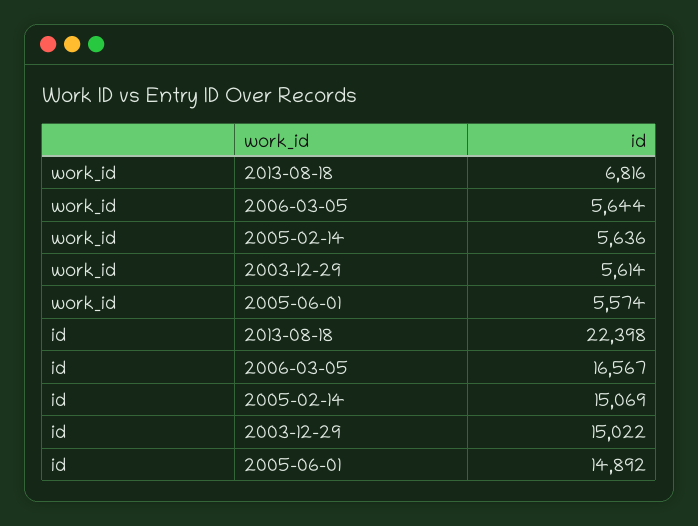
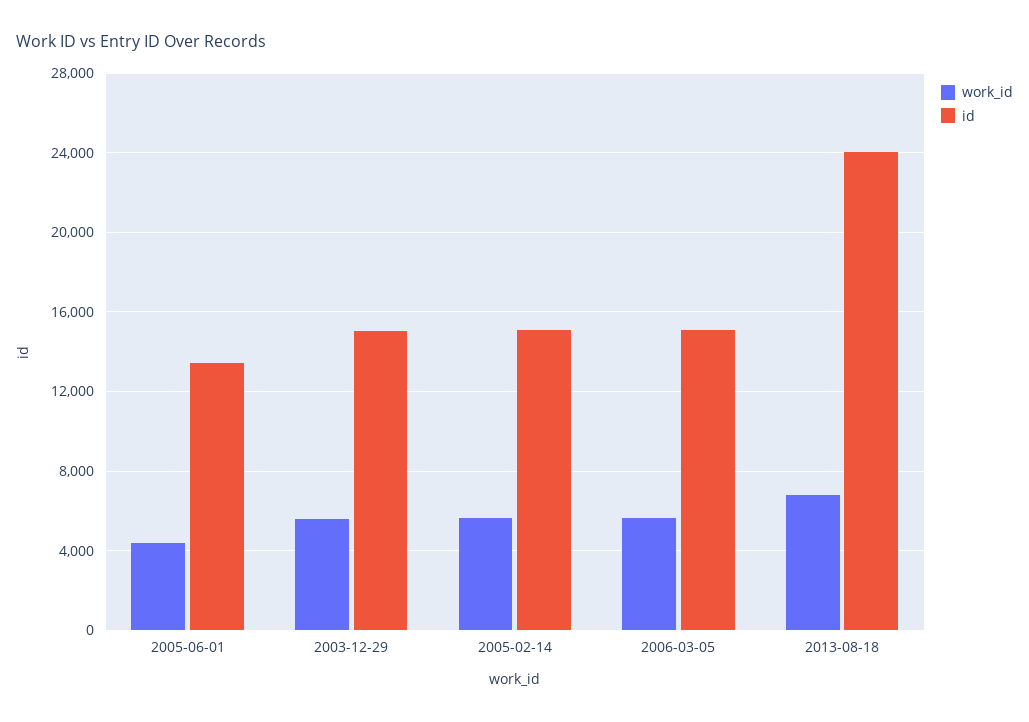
  {
    "work_id": {
      "2013-08-18": 6816,
      "2006-03-05": 5644,
      "2005-02-14": 5636,
      "2003-12-29": 5614,
-     "2005-06-01": 5574
+     "2005-06-01": 4500
    },
    "id": {
-     "2013-08-18": 22398,
+     "2013-08-18": 24000,
-     "2006-03-05": 16567,
+     "2006-03-05": 15000,
      "2005-02-14": 15069,
      "2003-12-29": 15022,
-     "2005-06-01": 14892
+     "2005-06-01": 13500
    }
  }

